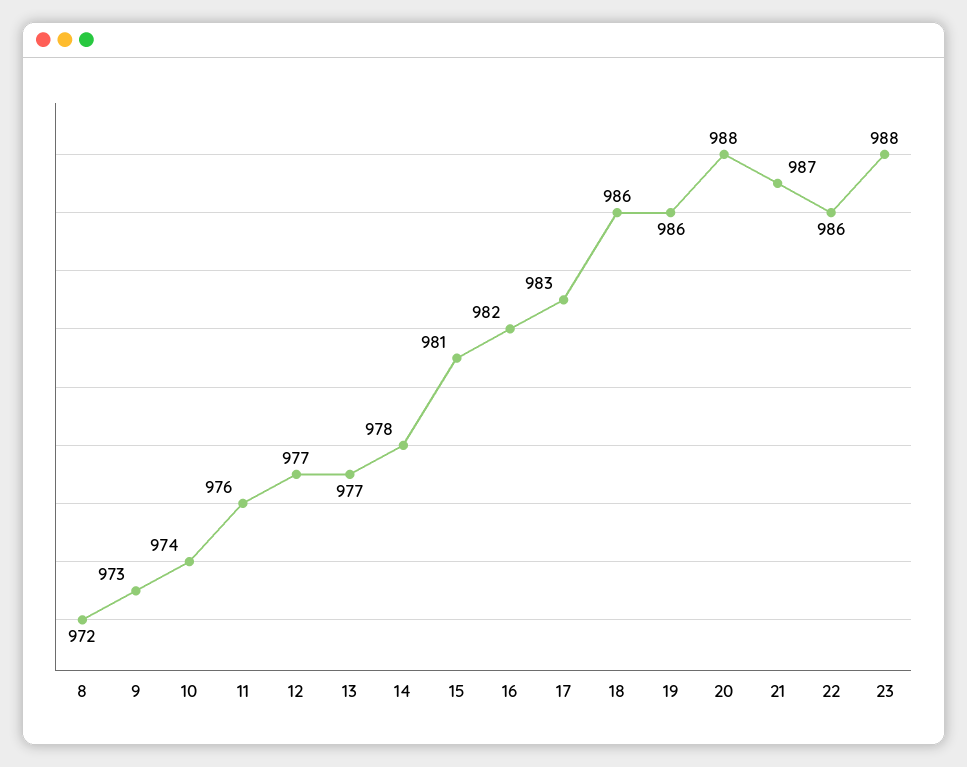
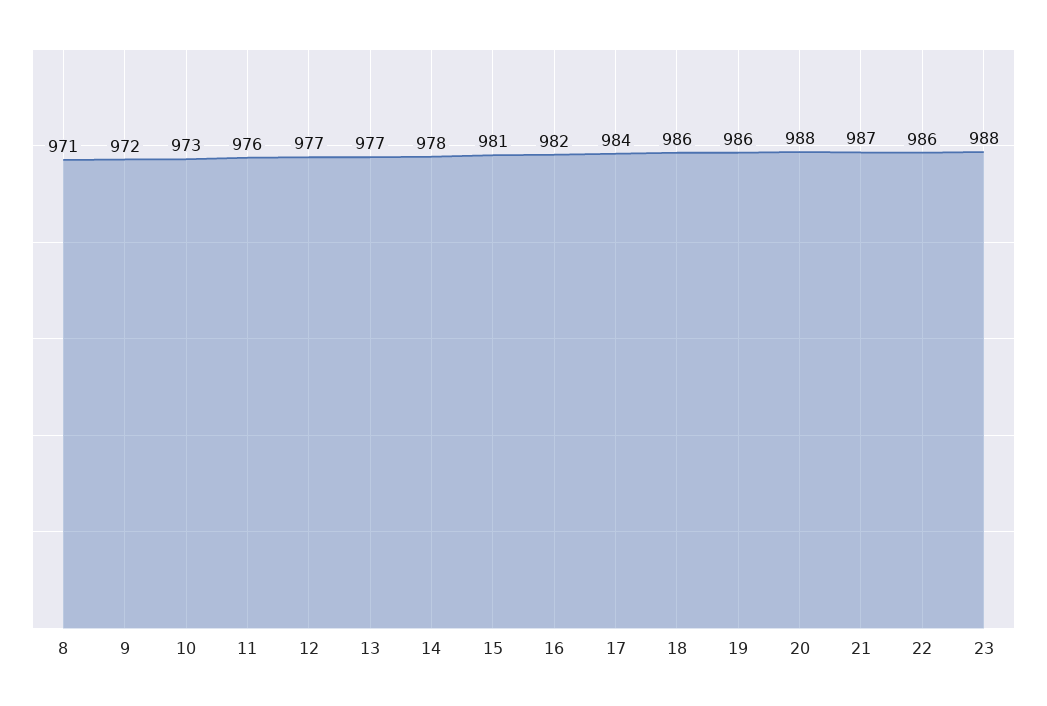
  {
-   "8": 972,
+   "8": 971,
-   "9": 973,
+   "9": 972,
-   "10": 974,
+   "10": 973,
    "11": 976,
    "12": 977,
    "13": 977,
    "14": 978,
    "15": 981,
    "16": 982,
-   "17": 983,
+   "17": 984,
    "18": 986,
    "19": 986,
    "20": 988,
    "21": 987,
    "22": 986,
    "23": 988
  }

